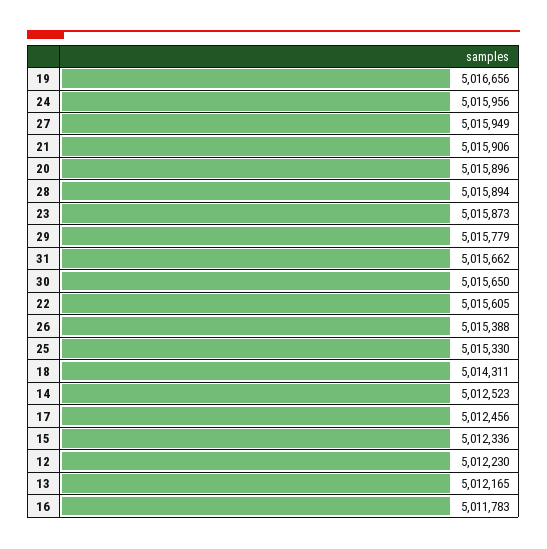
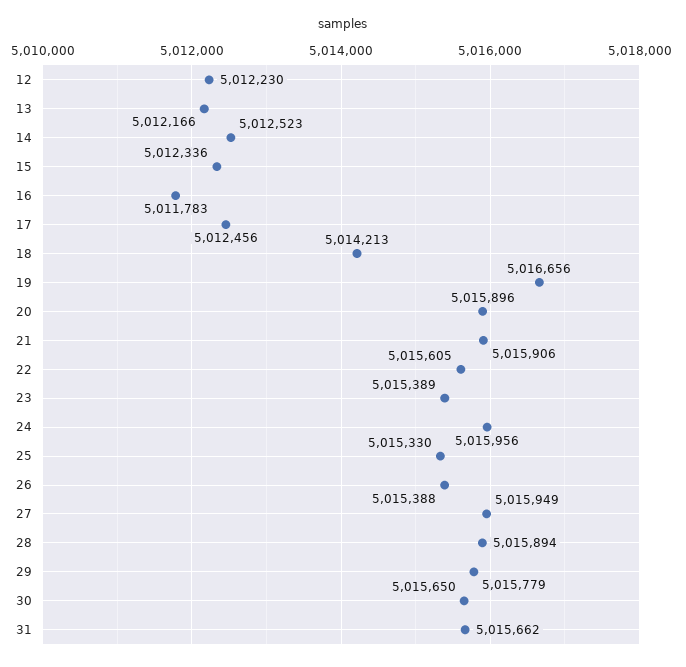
  {
    "19": 5016656,
    "24": 5015956,
    "27": 5015949,
    "21": 5015906,
    "20": 5015896,
    "28": 5015894,
-   "23": 5015873,
+   "23": 5015389,
    "29": 5015779,
    "31": 5015662,
    "30": 5015650,
    "22": 5015605,
    "26": 5015388,
    "25": 5015330,
-   "18": 5014311,
+   "18": 5014213,
    "14": 5012523,
    "17": 5012456,
    "15": 5012336,
    "12": 5012230,
-   "13": 5012165,
+   "13": 5012166,
    "16": 5011783
  }

